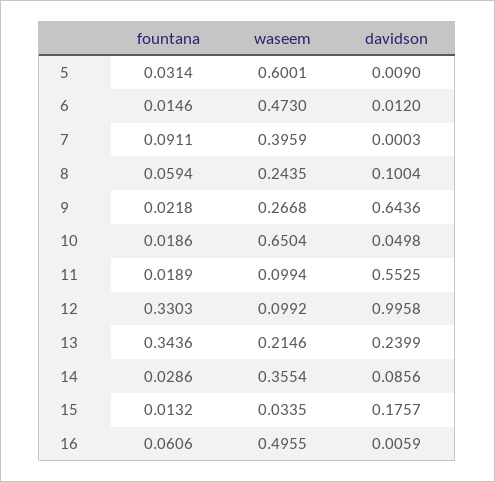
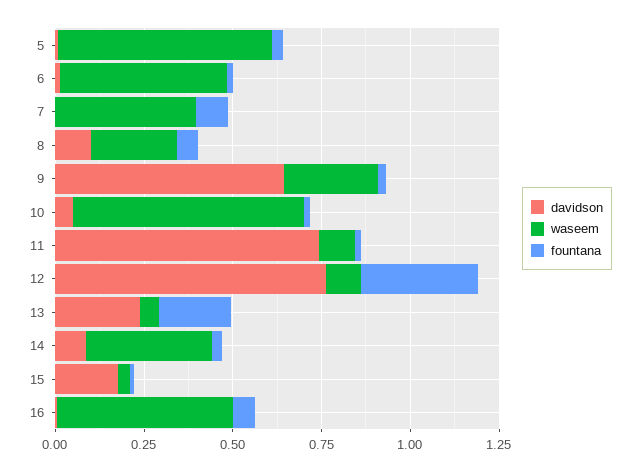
  {
    "fountana": {
      "5": 0.0314,
      "6": 0.0146,
      "7": 0.0911,
      "8": 0.0594,
      "9": 0.0218,
      "10": 0.0186,
      "11": 0.0189,
      "12": 0.3303,
-     "13": 0.3436,
+     "13": 0.2,
      "14": 0.0286,
      "15": 0.0132,
      "16": 0.0606
    },
    "waseem": {
      "5": 0.6001,
      "6": 0.473,
      "7": 0.3959,
      "8": 0.2435,
      "9": 0.2668,
      "10": 0.6504,
      "11": 0.0994,
      "12": 0.0992,
-     "13": 0.2146,
+     "13": 0.05,
      "14": 0.3554,
      "15": 0.0335,
      "16": 0.4955
    },
    "davidson": {
      "5": 0.009,
      "6": 0.012,
      "7": 0.0003,
      "8": 0.1004,
      "9": 0.6436,
      "10": 0.0498,
-     "11": 0.5525,
+     "11": 0.75,
-     "12": 0.9958,
+     "12": 0.75,
      "13": 0.2399,
      "14": 0.0856,
      "15": 0.1757,
      "16": 0.0059
    }
  }

